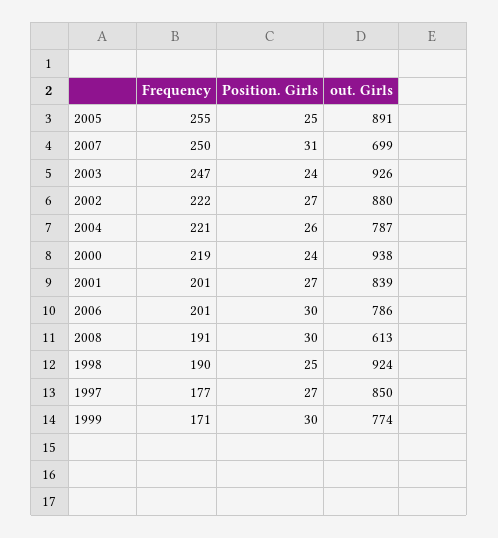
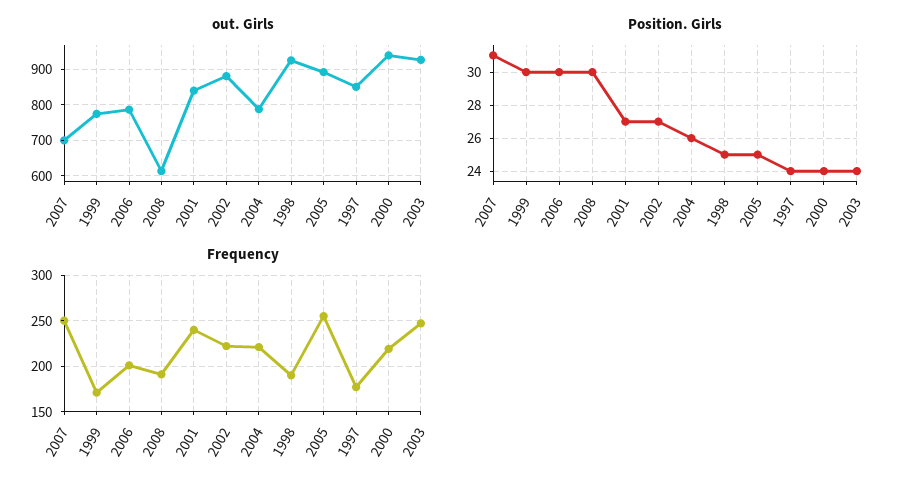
  {
    "Frequency": {
      "2005": 255,
      "2007": 250,
      "2003": 247,
      "2002": 222,
      "2004": 221,
      "2000": 219,
-     "2001": 201,
+     "2001": 240,
      "2006": 201,
      "2008": 191,
      "1998": 190,
      "1997": 177,
      "1999": 171
    },
    "Position. Girls": {
      "2005": 25,
      "2007": 31,
      "2003": 24,
      "2002": 27,
      "2004": 26,
      "2000": 24,
      "2001": 27,
      "2006": 30,
      "2008": 30,
      "1998": 25,
-     "1997": 27,
+     "1997": 24,
      "1999": 30
    },
    "out. Girls": {
      "2005": 891,
      "2007": 699,
      "2003": 926,
      "2002": 880,
      "2004": 787,
      "2000": 938,
      "2001": 839,
      "2006": 786,
      "2008": 613,
      "1998": 924,
      "1997": 850,
      "1999": 774
    }
  }

